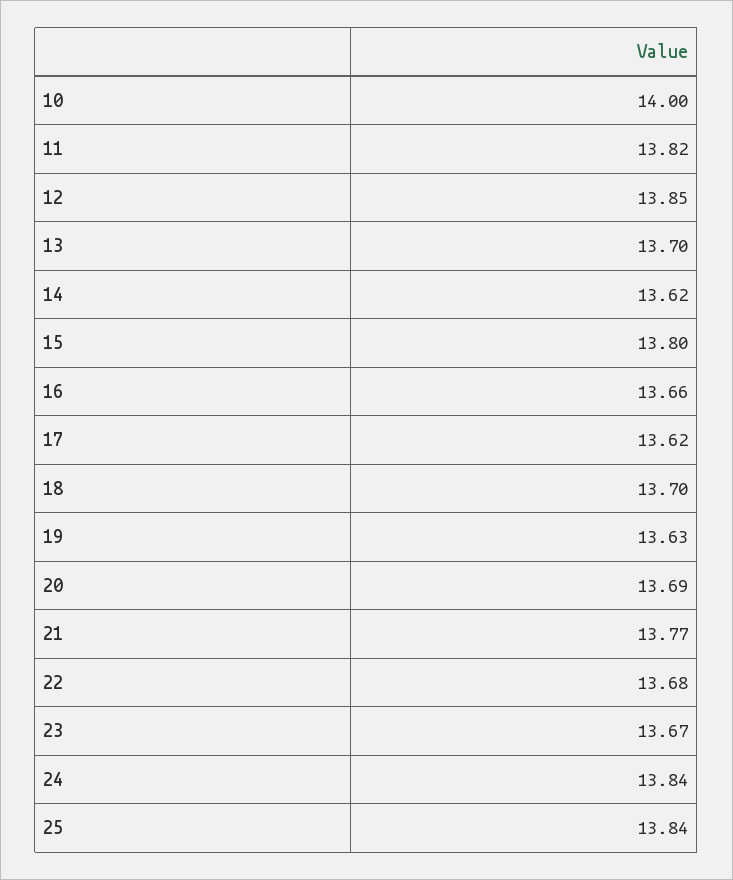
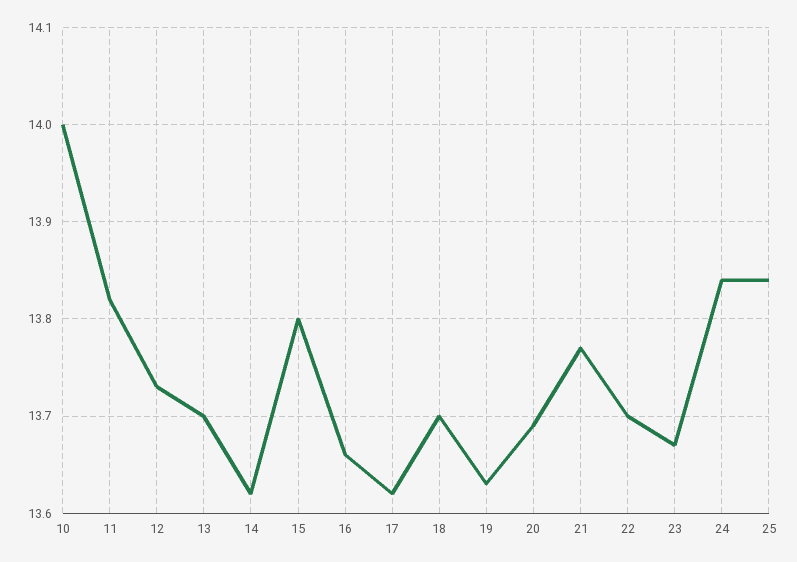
  {
    "10": 14,
    "11": 13.82,
-   "12": 13.85,
+   "12": 13.73,
    "13": 13.7,
    "14": 13.62,
    "15": 13.8,
    "16": 13.66,
    "17": 13.62,
    "18": 13.7,
    "19": 13.63,
    "20": 13.69,
    "21": 13.77,
-   "22": 13.68,
+   "22": 13.7,
    "23": 13.67,
    "24": 13.84,
    "25": 13.84
  }

